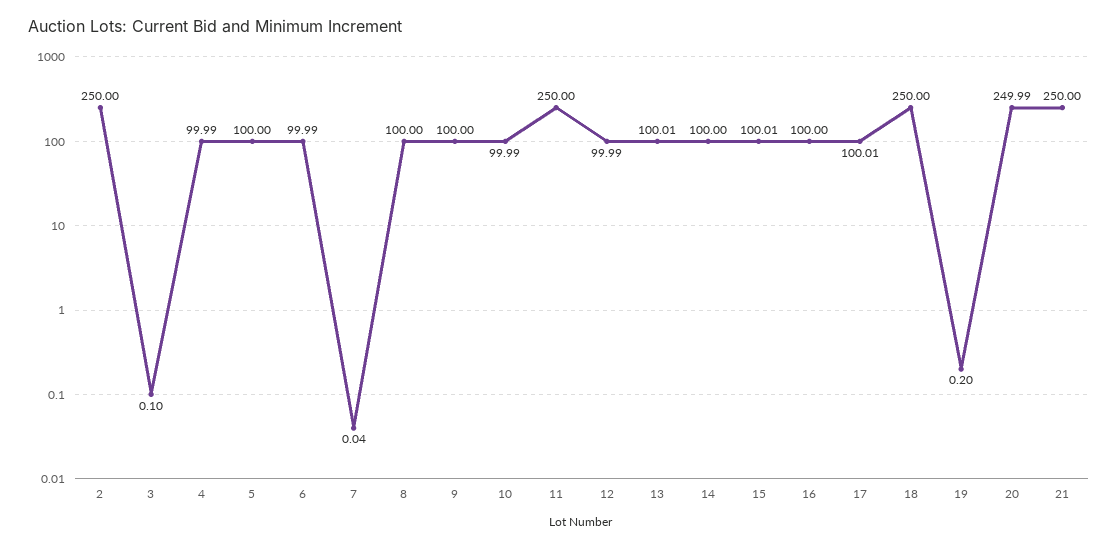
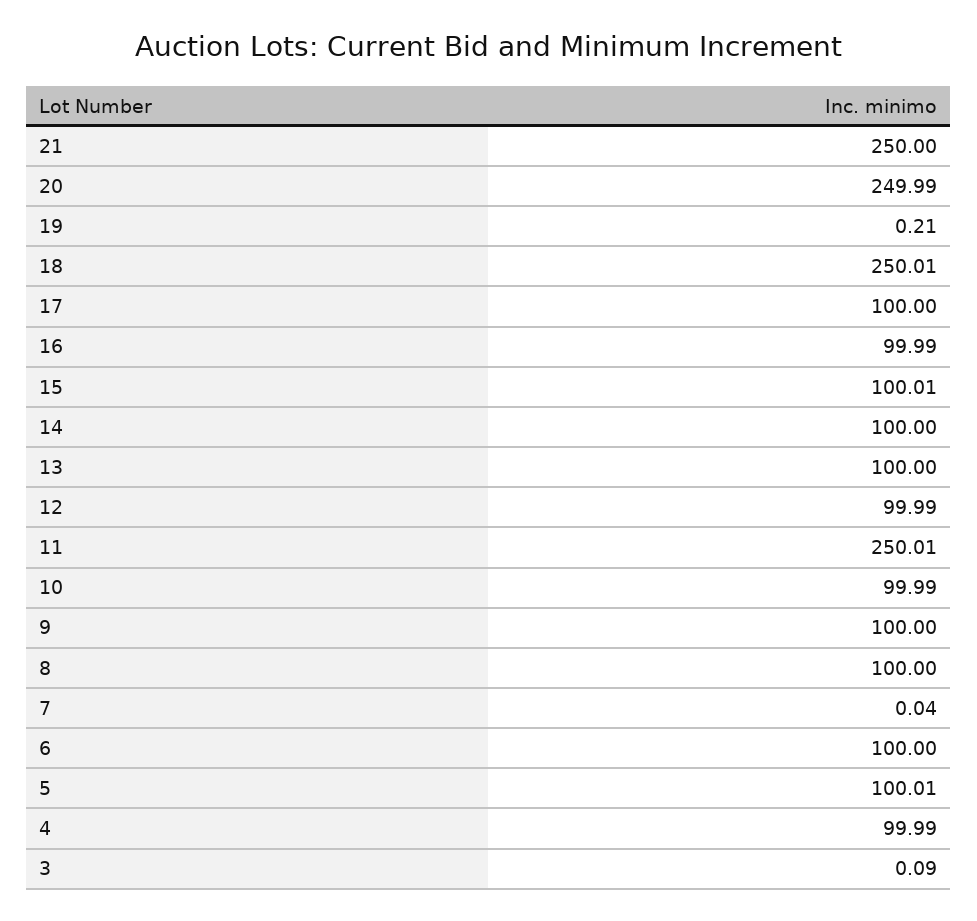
  {
-   "2": 250,
-   "3": 0.1,
+   "3": 0.09,
    "4": 99.99,
-   "5": 100,
+   "5": 100.01,
-   "6": 99.99,
+   "6": 100,
    "7": 0.04,
    "8": 100,
    "9": 100,
    "10": 99.99,
-   "11": 250,
+   "11": 250.01,
    "12": 99.99,
-   "13": 100.01,
+   "13": 100,
    "14": 100,
    "15": 100.01,
-   "16": 100,
+   "16": 99.99,
-   "17": 100.01,
+   "17": 100,
-   "18": 250,
+   "18": 250.01,
-   "19": 0.2,
+   "19": 0.21,
    "20": 249.99,
    "21": 250
  }

